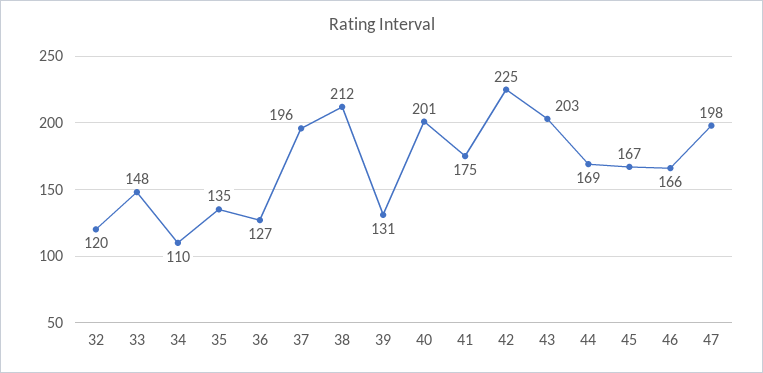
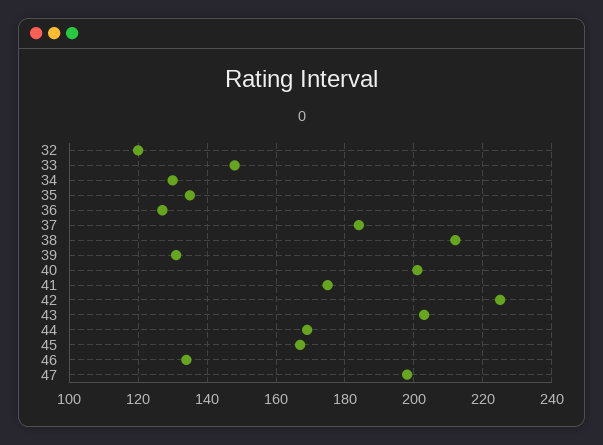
  {
    "32": 120,
    "33": 148,
-   "34": 110,
+   "34": 130,
    "35": 135,
    "36": 127,
-   "37": 196,
+   "37": 185,
    "38": 212,
    "39": 131,
    "40": 201,
    "41": 175,
    "42": 225,
    "43": 203,
    "44": 169,
    "45": 167,
-   "46": 166,
+   "46": 135,
    "47": 198
  }

